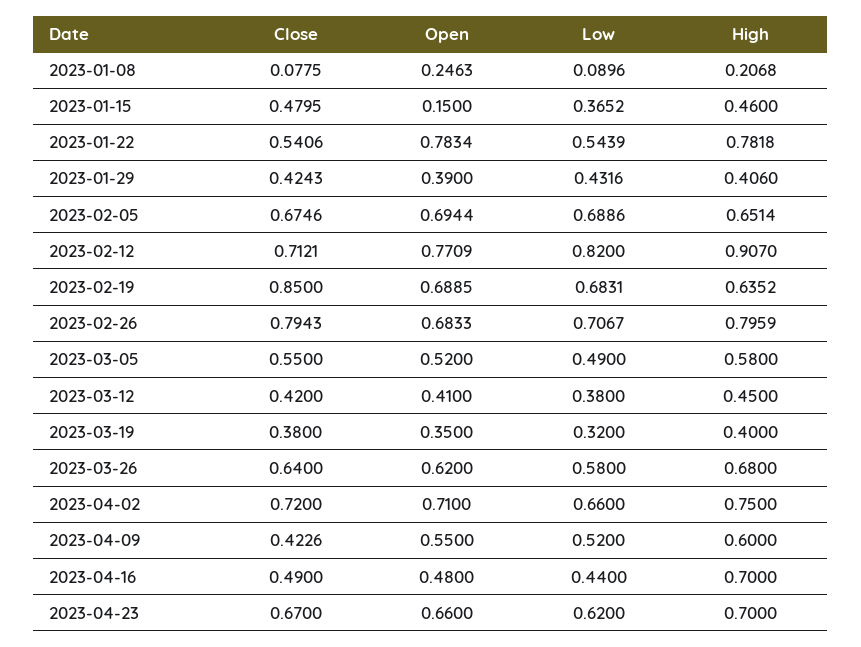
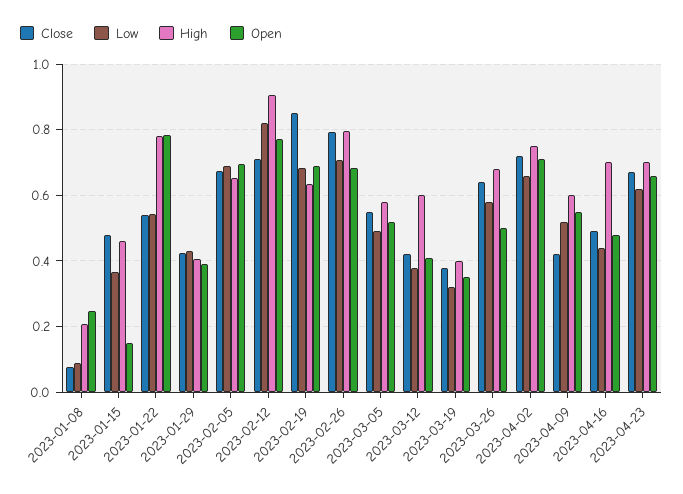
  {
    "Close": {
      "2023-01-08": 0.0775,
      "2023-01-15": 0.4795,
      "2023-01-22": 0.5406,
      "2023-01-29": 0.4243,
      "2023-02-05": 0.6746,
      "2023-02-12": 0.7121,
      "2023-02-19": 0.85,
      "2023-02-26": 0.7943,
      "2023-03-05": 0.55,
      "2023-03-12": 0.42,
      "2023-03-19": 0.38,
      "2023-03-26": 0.64,
      "2023-04-02": 0.72,
      "2023-04-09": 0.4226,
      "2023-04-16": 0.49,
      "2023-04-23": 0.67
    },
    "Open": {
      "2023-01-08": 0.2463,
      "2023-01-15": 0.15,
      "2023-01-22": 0.7834,
      "2023-01-29": 0.39,
      "2023-02-05": 0.6944,
      "2023-02-12": 0.7709,
      "2023-02-19": 0.6885,
      "2023-02-26": 0.6833,
      "2023-03-05": 0.52,
      "2023-03-12": 0.41,
      "2023-03-19": 0.35,
-     "2023-03-26": 0.62,
+     "2023-03-26": 0.5,
      "2023-04-02": 0.71,
      "2023-04-09": 0.55,
      "2023-04-16": 0.48,
      "2023-04-23": 0.66
    },
    "Low": {
      "2023-01-08": 0.0896,
      "2023-01-15": 0.3652,
      "2023-01-22": 0.5439,
      "2023-01-29": 0.4316,
      "2023-02-05": 0.6886,
      "2023-02-12": 0.82,
      "2023-02-19": 0.6831,
      "2023-02-26": 0.7067,
      "2023-03-05": 0.49,
      "2023-03-12": 0.38,
      "2023-03-19": 0.32,
      "2023-03-26": 0.58,
      "2023-04-02": 0.66,
      "2023-04-09": 0.52,
      "2023-04-16": 0.44,
      "2023-04-23": 0.62
    },
    "High": {
      "2023-01-08": 0.2068,
      "2023-01-15": 0.46,
      "2023-01-22": 0.7818,
      "2023-01-29": 0.406,
      "2023-02-05": 0.6514,
      "2023-02-12": 0.907,
      "2023-02-19": 0.6352,
      "2023-02-26": 0.7959,
      "2023-03-05": 0.58,
-     "2023-03-12": 0.45,
+     "2023-03-12": 0.6,
      "2023-03-19": 0.4,
      "2023-03-26": 0.68,
      "2023-04-02": 0.75,
      "2023-04-09": 0.6,
      "2023-04-16": 0.7,
      "2023-04-23": 0.7
    }
  }

